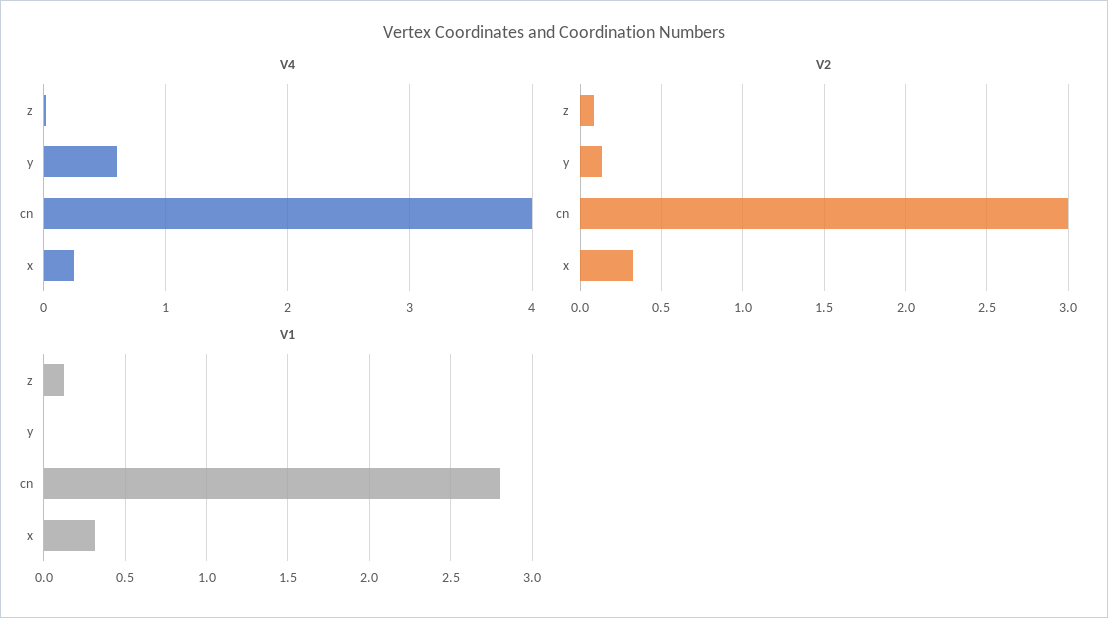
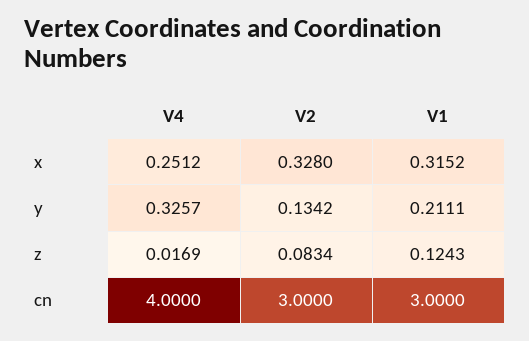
  {
    "V4": {
      "z": 0.0169,
-     "y": 0.6,
+     "y": 0.3257,
      "cn": 4,
      "x": 0.2512
    },
    "V2": {
      "z": 0.0834,
      "y": 0.1342,
      "cn": 3,
      "x": 0.328
    },
    "V1": {
      "z": 0.1243,
-     "y": 0,
+     "y": 0.2111,
-     "cn": 2.8,
+     "cn": 3,
      "x": 0.3152
    }
  }

